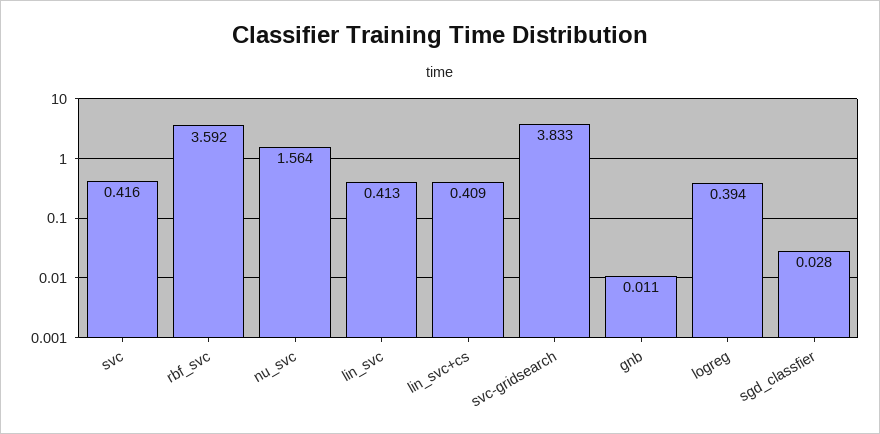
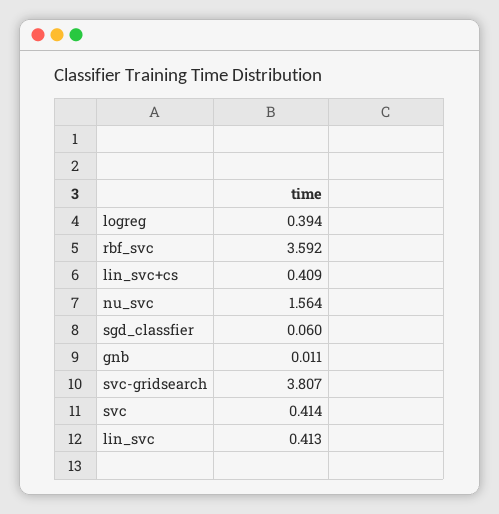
  {
-   "svc": 0.416,
+   "svc": 0.414,
    "rbf_svc": 3.592,
    "nu_svc": 1.564,
    "lin_svc": 0.413,
    "lin_svc+cs": 0.409,
-   "svc-gridsearch": 3.833,
+   "svc-gridsearch": 3.807,
    "gnb": 0.011,
    "logreg": 0.394,
-   "sgd_classfier": 0.028
+   "sgd_classfier": 0.06
  }

